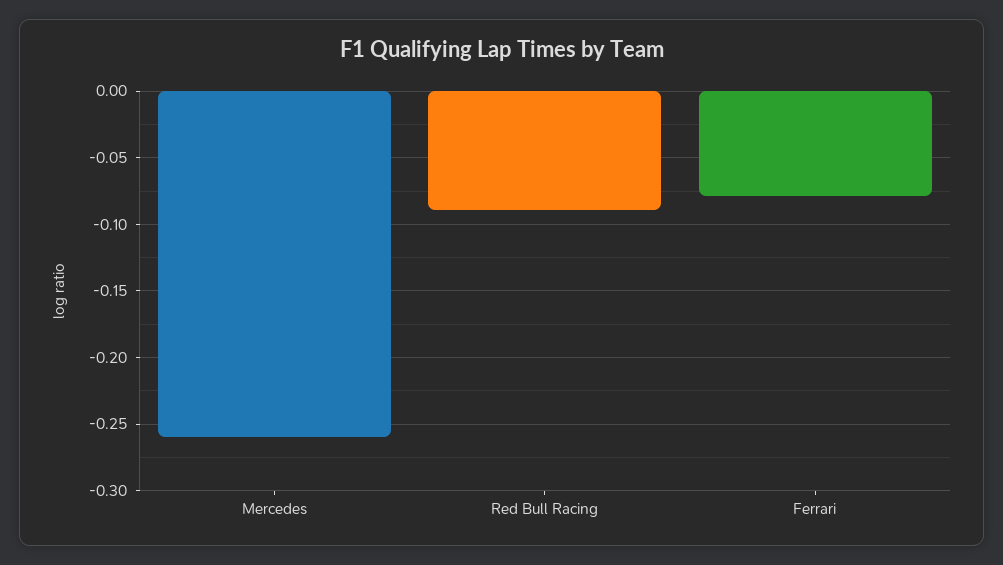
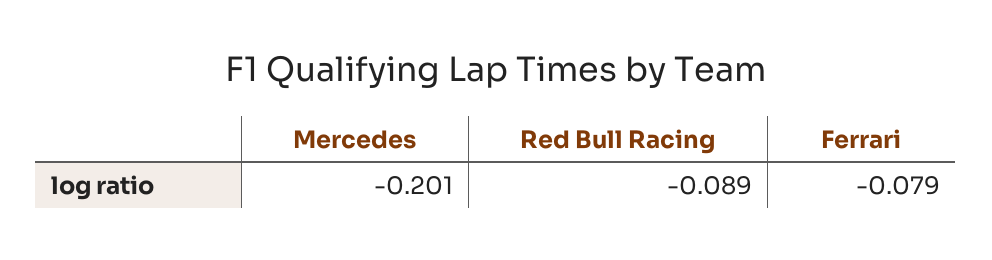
  {
-   "Mercedes": -0.26,
+   "Mercedes": -0.201,
    "Red Bull Racing": -0.089,
    "Ferrari": -0.079
  }

